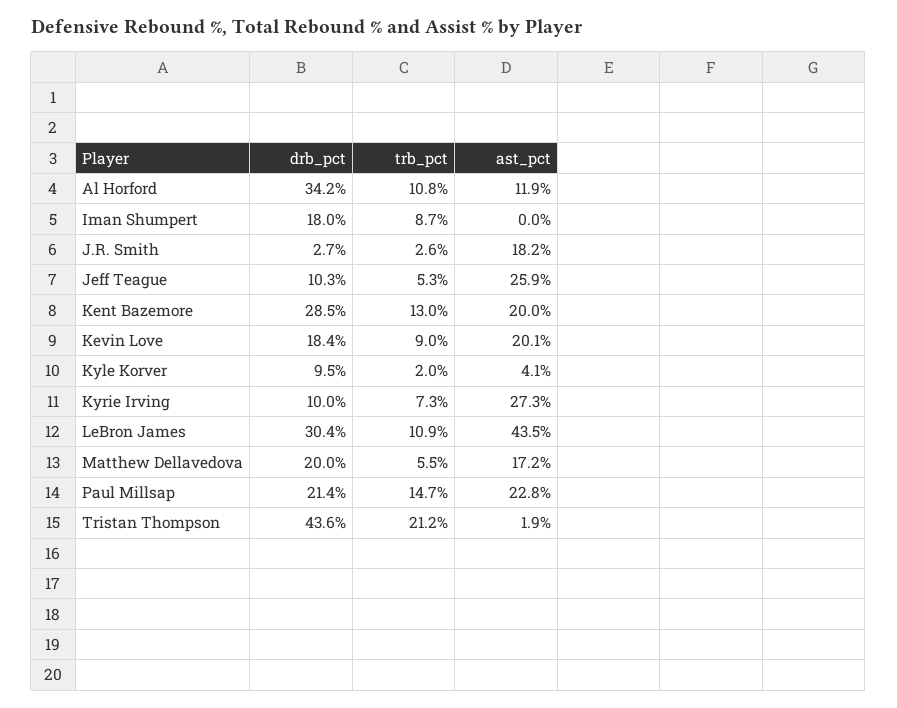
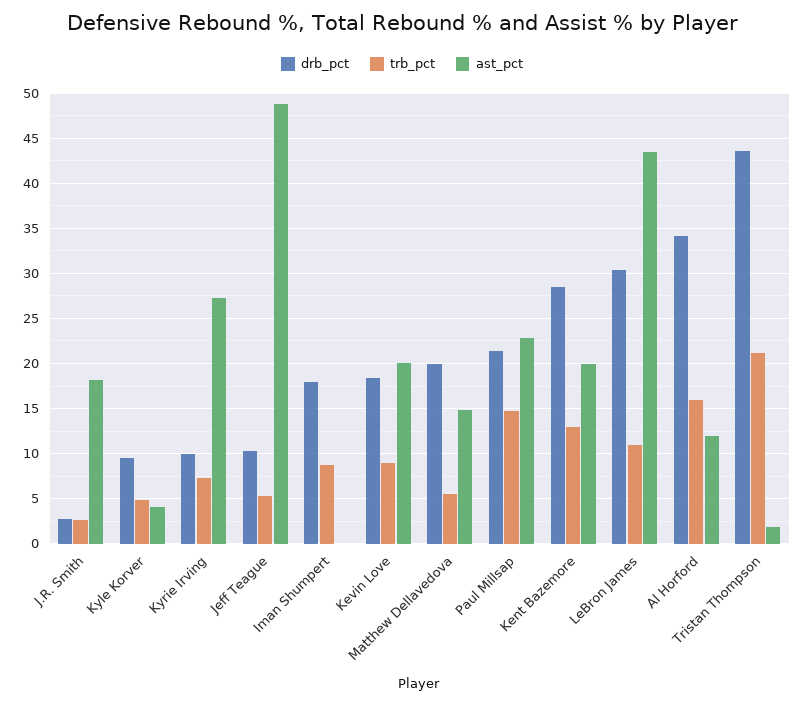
  {
    "drb_pct": {
      "Al Horford": 34.2,
      "Iman Shumpert": 18,
      "J.R. Smith": 2.7,
      "Jeff Teague": 10.3,
      "Kent Bazemore": 28.5,
      "Kevin Love": 18.4,
      "Kyle Korver": 9.5,
      "Kyrie Irving": 10,
      "LeBron James": 30.4,
      "Matthew Dellavedova": 20,
      "Paul Millsap": 21.4,
      "Tristan Thompson": 43.6
    },
    "trb_pct": {
-     "Al Horford": 10.8,
+     "Al Horford": 16,
      "Iman Shumpert": 8.7,
      "J.R. Smith": 2.6,
      "Jeff Teague": 5.3,
      "Kent Bazemore": 13,
      "Kevin Love": 9,
-     "Kyle Korver": 2,
+     "Kyle Korver": 5,
      "Kyrie Irving": 7.3,
      "LeBron James": 10.9,
      "Matthew Dellavedova": 5.5,
      "Paul Millsap": 14.7,
      "Tristan Thompson": 21.2
    },
    "ast_pct": {
      "Al Horford": 11.9,
      "Iman Shumpert": 0,
      "J.R. Smith": 18.2,
-     "Jeff Teague": 25.9,
+     "Jeff Teague": 49,
      "Kent Bazemore": 20,
      "Kevin Love": 20.1,
      "Kyle Korver": 4.1,
      "Kyrie Irving": 27.3,
      "LeBron James": 43.5,
-     "Matthew Dellavedova": 17.2,
+     "Matthew Dellavedova": 15,
      "Paul Millsap": 22.8,
      "Tristan Thompson": 1.9
    }
  }

